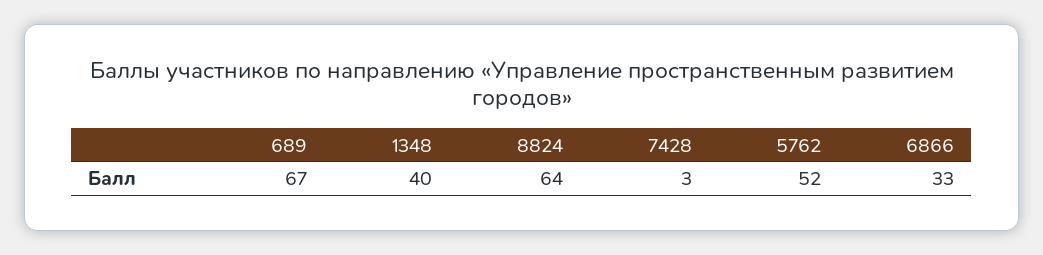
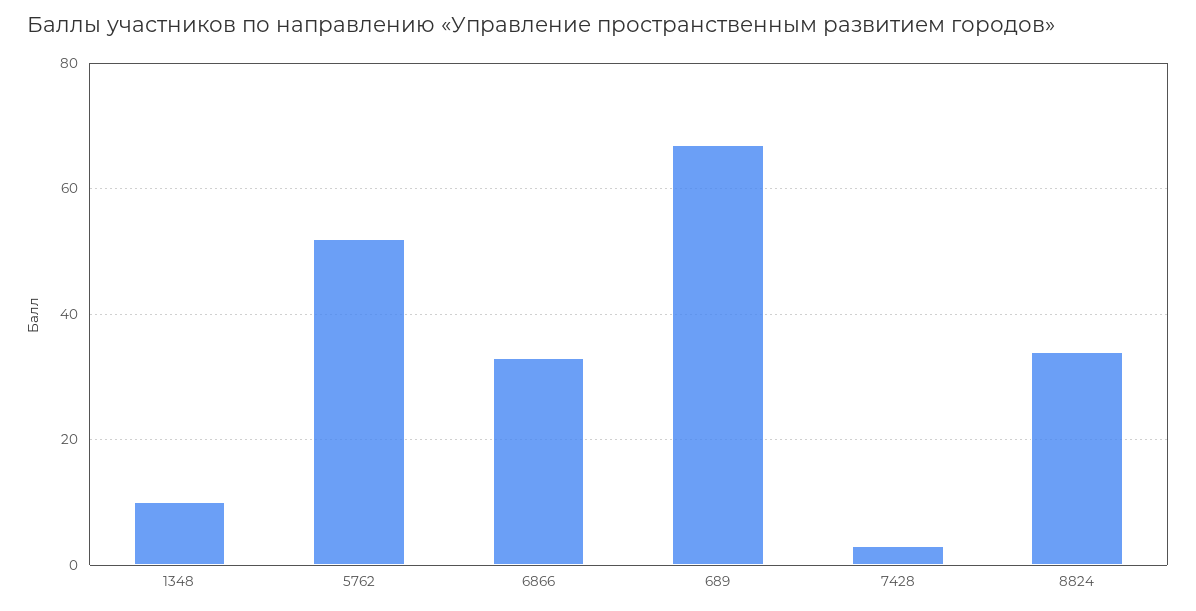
  {
    "689": 67,
-   "1348": 40,
+   "1348": 10,
-   "8824": 64,
+   "8824": 35,
    "7428": 3,
    "5762": 52,
    "6866": 33
  }

